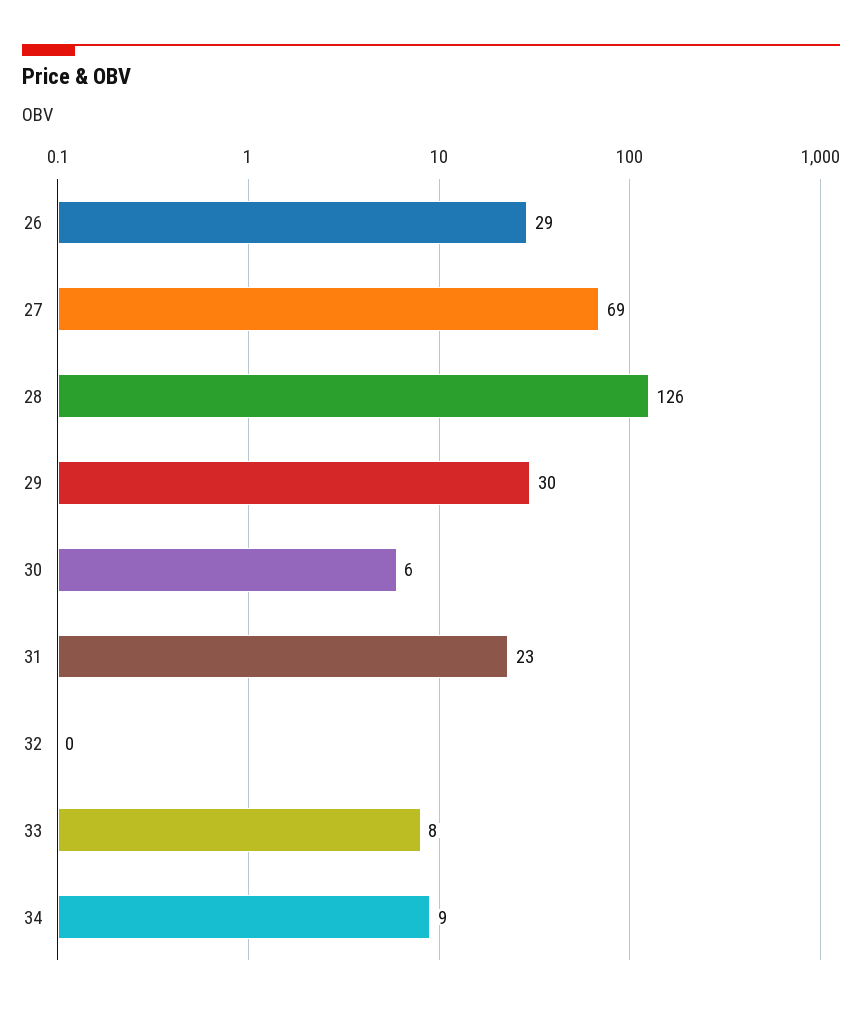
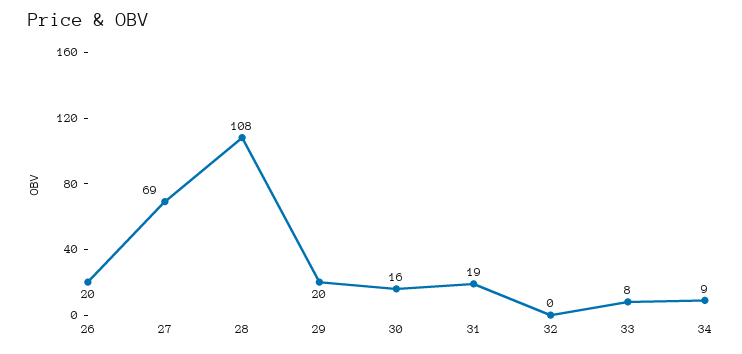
  {
-   "26": 29,
+   "26": 20,
    "27": 69,
-   "28": 126,
+   "28": 108,
-   "29": 30,
+   "29": 20,
-   "30": 6,
+   "30": 16,
-   "31": 23,
+   "31": 19,
    "32": 0,
    "33": 8,
    "34": 9
  }

